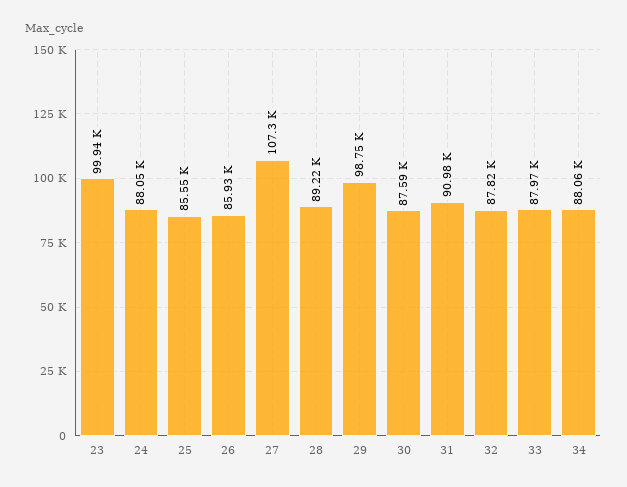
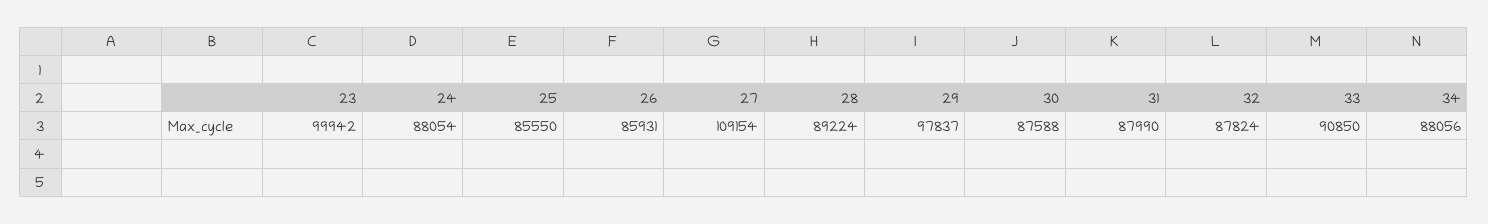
  {
    "23": 99942,
    "24": 88054,
    "25": 85550,
    "26": 85931,
-   "27": 107300,
+   "27": 109154,
    "28": 89224,
-   "29": 98750,
+   "29": 97837,
    "30": 87588,
-   "31": 90980,
+   "31": 87990,
    "32": 87824,
-   "33": 87970,
+   "33": 90850,
    "34": 88056
  }

